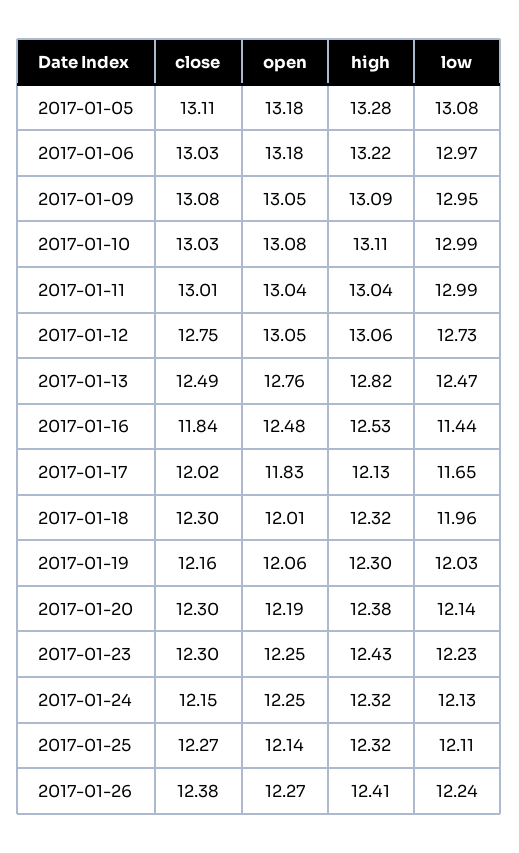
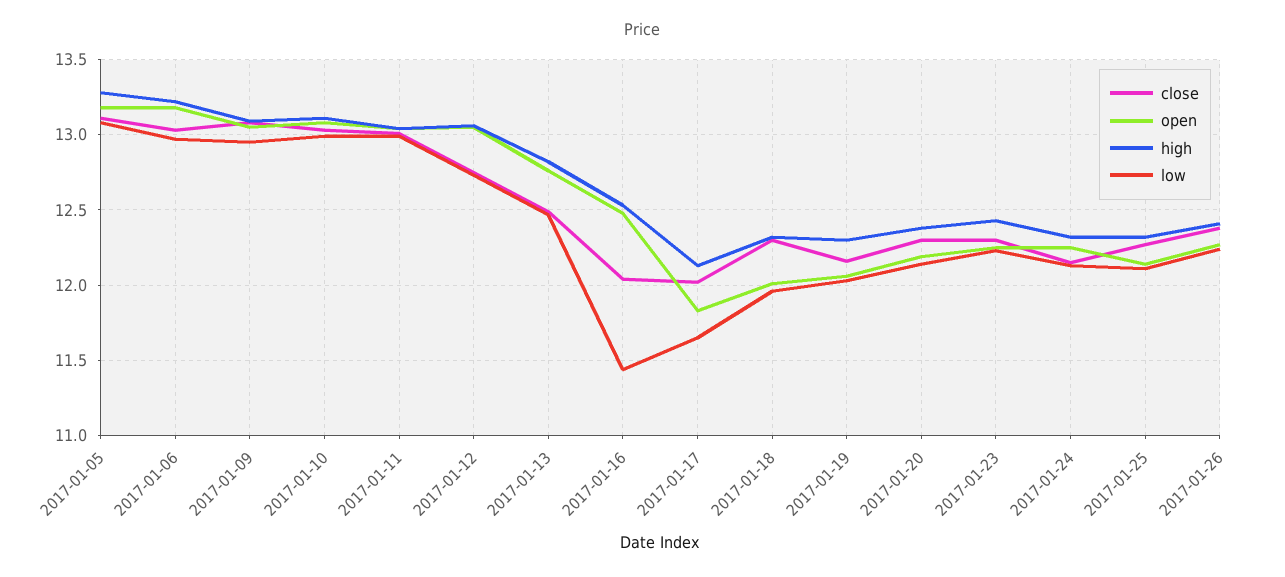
  {
    "close": {
      "2017-01-05": 13.11,
      "2017-01-06": 13.03,
      "2017-01-09": 13.08,
      "2017-01-10": 13.03,
      "2017-01-11": 13.01,
      "2017-01-12": 12.75,
      "2017-01-13": 12.49,
-     "2017-01-16": 11.84,
+     "2017-01-16": 12.05,
      "2017-01-17": 12.02,
      "2017-01-18": 12.3,
      "2017-01-19": 12.16,
      "2017-01-20": 12.3,
      "2017-01-23": 12.3,
      "2017-01-24": 12.15,
      "2017-01-25": 12.27,
      "2017-01-26": 12.38
    },
    "open": {
      "2017-01-05": 13.18,
      "2017-01-06": 13.18,
      "2017-01-09": 13.05,
      "2017-01-10": 13.08,
      "2017-01-11": 13.04,
      "2017-01-12": 13.05,
      "2017-01-13": 12.76,
      "2017-01-16": 12.48,
      "2017-01-17": 11.83,
      "2017-01-18": 12.01,
      "2017-01-19": 12.06,
      "2017-01-20": 12.19,
      "2017-01-23": 12.25,
      "2017-01-24": 12.25,
      "2017-01-25": 12.14,
      "2017-01-26": 12.27
    },
    "high": {
      "2017-01-05": 13.28,
      "2017-01-06": 13.22,
      "2017-01-09": 13.09,
      "2017-01-10": 13.11,
      "2017-01-11": 13.04,
      "2017-01-12": 13.06,
      "2017-01-13": 12.82,
      "2017-01-16": 12.53,
      "2017-01-17": 12.13,
      "2017-01-18": 12.32,
      "2017-01-19": 12.3,
      "2017-01-20": 12.38,
      "2017-01-23": 12.43,
      "2017-01-24": 12.32,
      "2017-01-25": 12.32,
      "2017-01-26": 12.41
    },
    "low": {
      "2017-01-05": 13.08,
      "2017-01-06": 12.97,
      "2017-01-09": 12.95,
      "2017-01-10": 12.99,
      "2017-01-11": 12.99,
      "2017-01-12": 12.73,
      "2017-01-13": 12.47,
      "2017-01-16": 11.44,
      "2017-01-17": 11.65,
      "2017-01-18": 11.96,
      "2017-01-19": 12.03,
      "2017-01-20": 12.14,
      "2017-01-23": 12.23,
      "2017-01-24": 12.13,
      "2017-01-25": 12.11,
      "2017-01-26": 12.24
    }
  }

